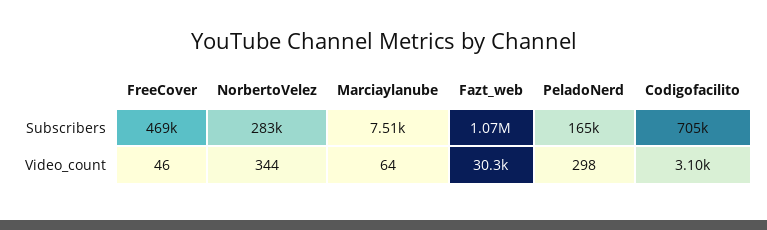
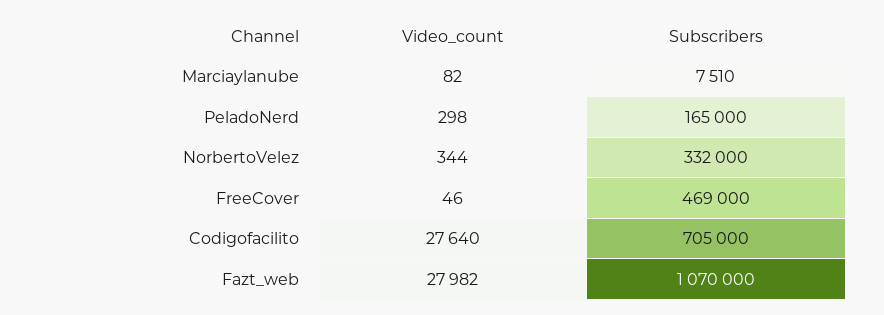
  {
    "FreeCover": {
      "Subscribers": 469000,
      "Video_count": 46
    },
    "NorbertoVelez": {
-     "Subscribers": 283000,
+     "Subscribers": 332000,
      "Video_count": 344
    },
    "Marciaylanube": {
      "Subscribers": 7510,
-     "Video_count": 64
+     "Video_count": 82
    },
    "Fazt_web": {
      "Subscribers": 1070000,
-     "Video_count": 30300
+     "Video_count": 27982
    },
    "PeladoNerd": {
      "Subscribers": 165000,
      "Video_count": 298
    },
    "Codigofacilito": {
      "Subscribers": 705000,
-     "Video_count": 3100
+     "Video_count": 27640
    }
  }

